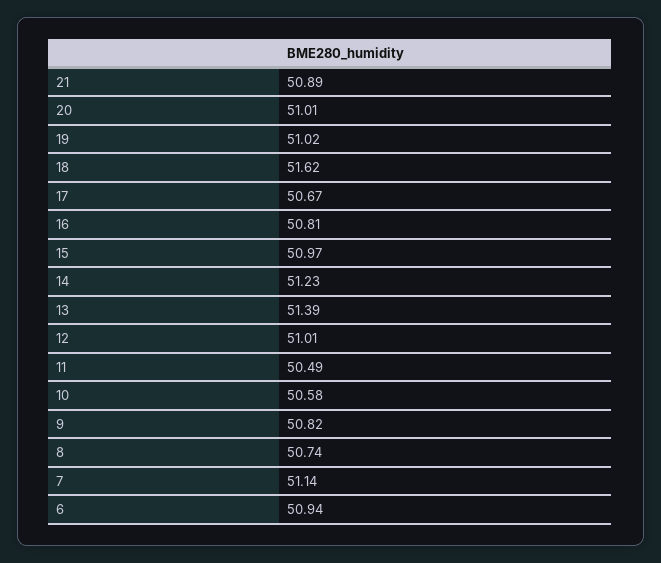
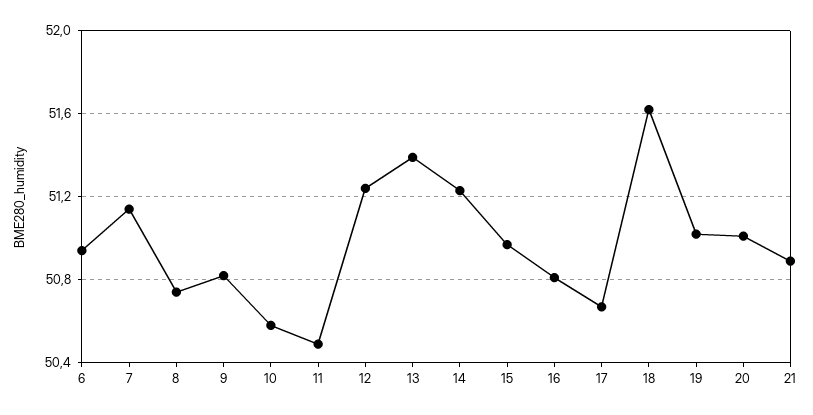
  {
    "21": 50.89,
    "20": 51.01,
    "19": 51.02,
    "18": 51.62,
    "17": 50.67,
    "16": 50.81,
    "15": 50.97,
    "14": 51.23,
    "13": 51.39,
-   "12": 51.01,
+   "12": 51.25,
    "11": 50.49,
    "10": 50.58,
    "9": 50.82,
    "8": 50.74,
    "7": 51.14,
    "6": 50.94
  }

